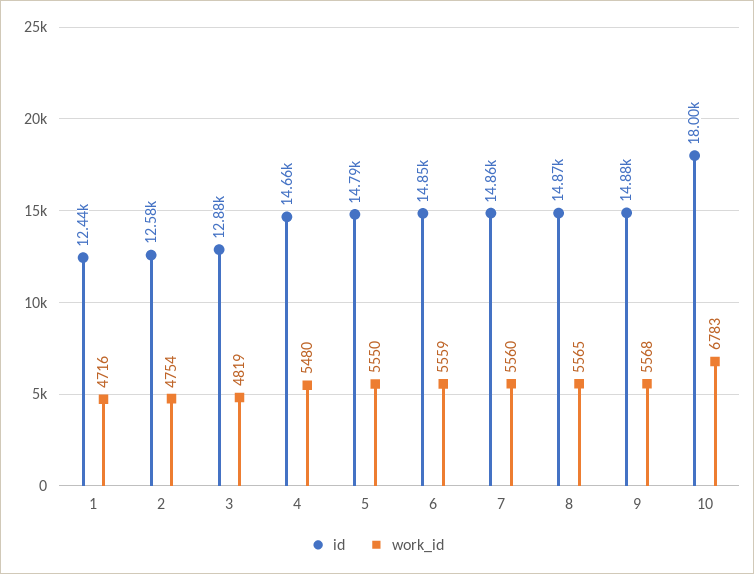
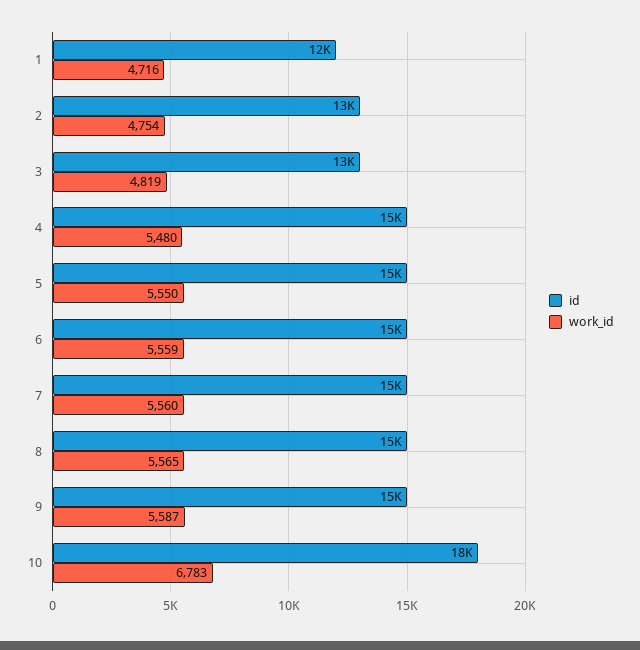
  {
    "id": {
      "1": 12440,
      "2": 12580,
      "3": 12880,
      "4": 14660,
      "5": 14790,
      "6": 14850,
      "7": 14860,
      "8": 14870,
      "9": 14880,
      "10": 18000
    },
    "work_id": {
      "1": 4716,
      "2": 4754,
      "3": 4819,
      "4": 5480,
      "5": 5550,
      "6": 5559,
      "7": 5560,
      "8": 5565,
-     "9": 5568,
+     "9": 5587,
      "10": 6783
    }
  }

